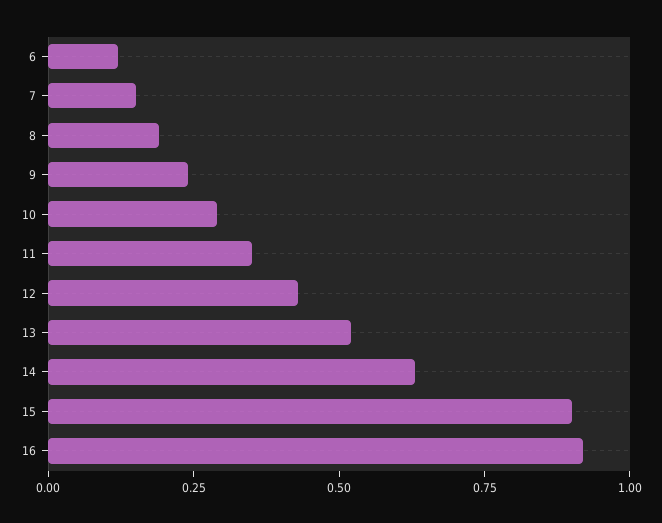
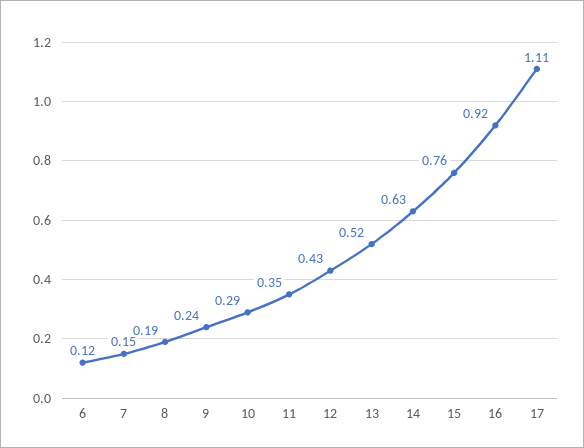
  {
    "6": 0.12,
    "7": 0.15,
    "8": 0.19,
    "9": 0.24,
    "10": 0.29,
    "11": 0.35,
    "12": 0.43,
    "13": 0.52,
    "14": 0.63,
-   "15": 0.9,
+   "15": 0.76,
-   "16": 0.92
+   "16": 0.92,
+   "17": 1.11
  }

